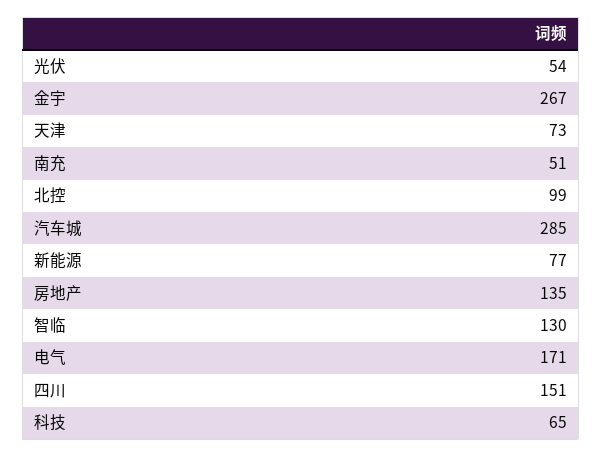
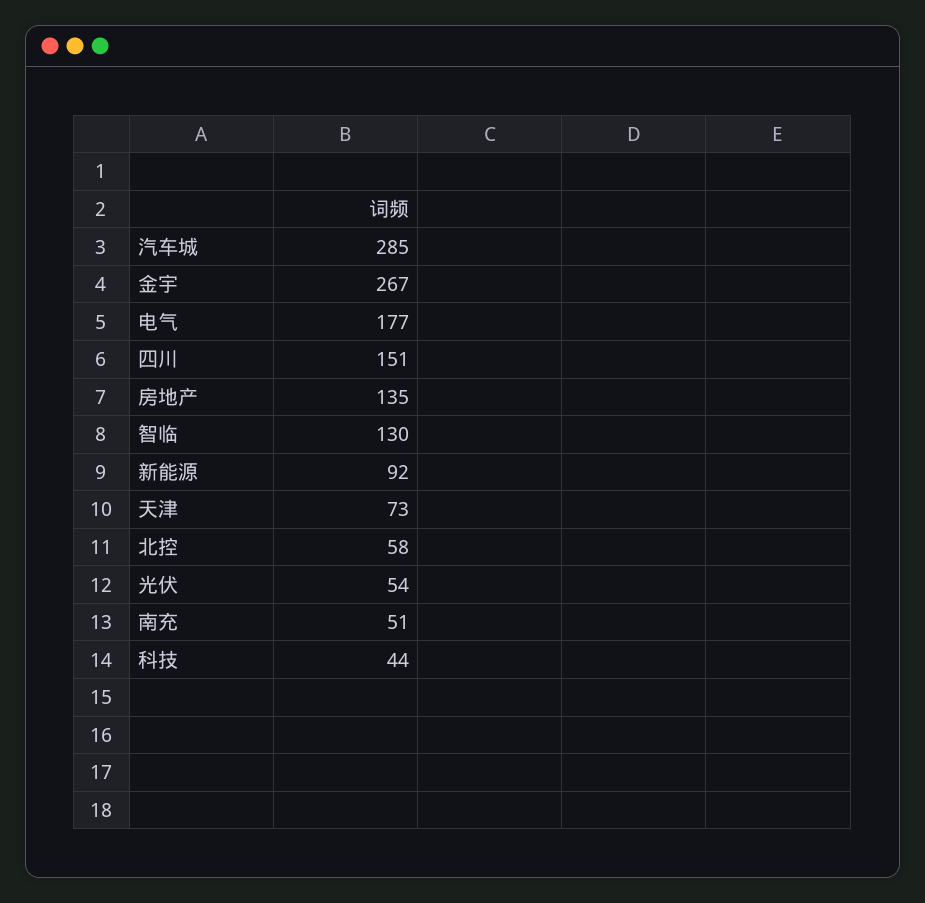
  {
    "光伏": 54,
    "金宇": 267,
    "天津": 73,
    "南充": 51,
-   "北控": 99,
+   "北控": 58,
    "汽车城": 285,
-   "新能源": 77,
+   "新能源": 92,
    "房地产": 135,
    "智临": 130,
-   "电气": 171,
+   "电气": 177,
    "四川": 151,
-   "科技": 65
+   "科技": 44
  }

